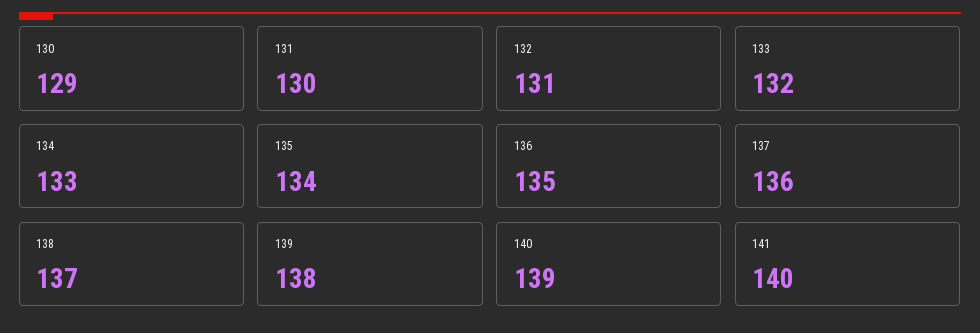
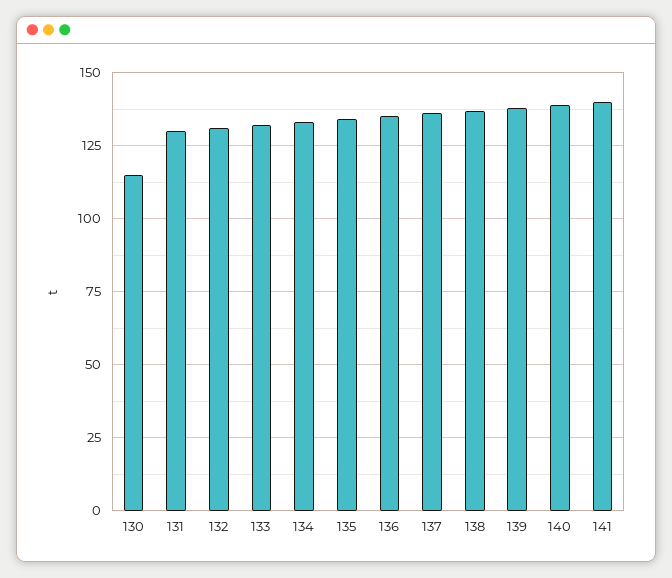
  {
-   "130": 129,
+   "130": 115,
    "131": 130,
    "132": 131,
    "133": 132,
    "134": 133,
    "135": 134,
    "136": 135,
    "137": 136,
    "138": 137,
    "139": 138,
    "140": 139,
    "141": 140
  }

